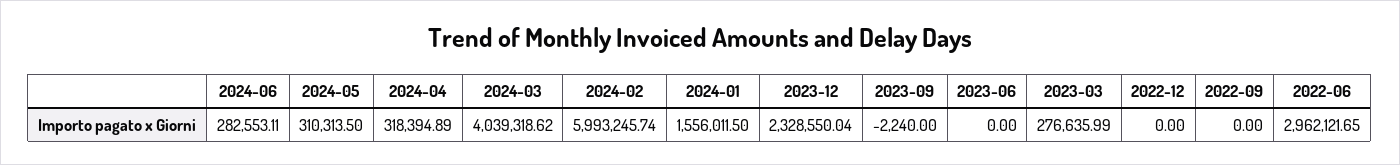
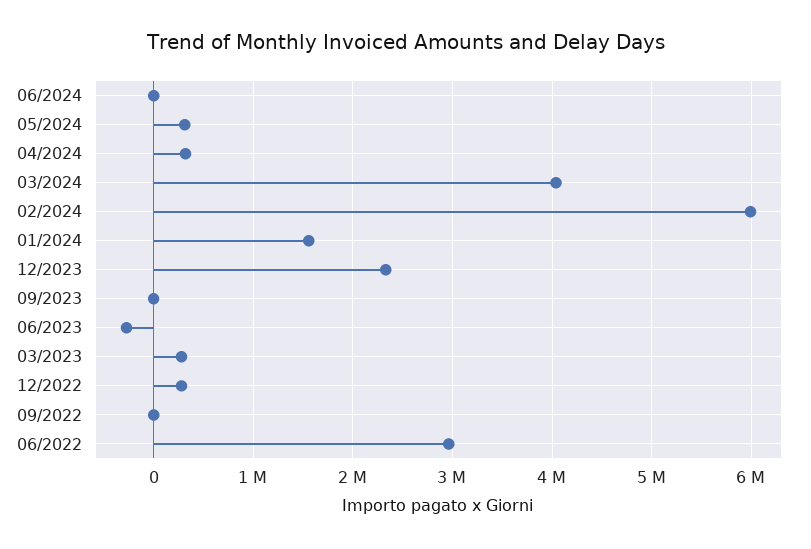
  {
-   "2024-06": 282553.11,
+   "2024-06": 0,
    "2024-05": 310313.5,
    "2024-04": 318394.89,
    "2024-03": 4039318.62,
    "2024-02": 5993245.74,
    "2024-01": 1556011.5,
    "2023-12": 2328550.04,
    "2023-09": -2240,
-   "2023-06": 0,
+   "2023-06": -300000,
    "2023-03": 276635.99,
-   "2022-12": 0,
+   "2022-12": 300000,
    "2022-09": 0,
    "2022-06": 2962121.65
  }

